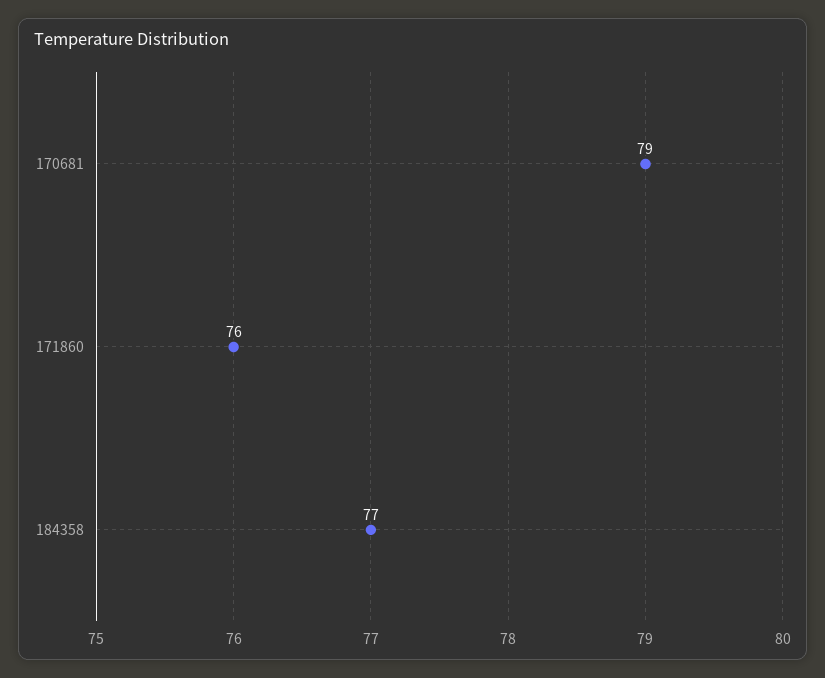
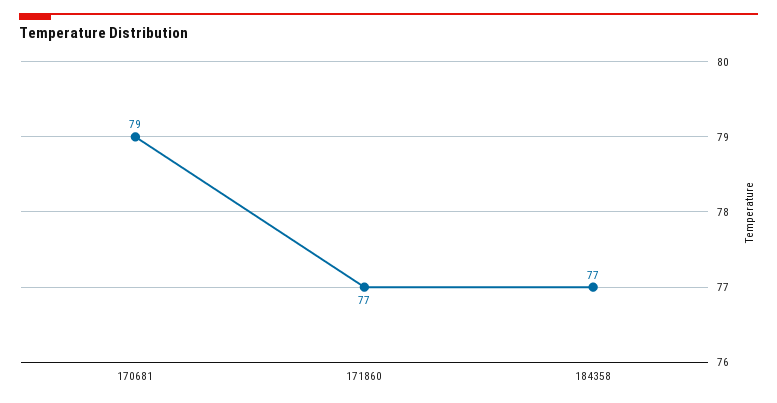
  {
    "170681": 79,
-   "171860": 76,
+   "171860": 77,
    "184358": 77
  }

